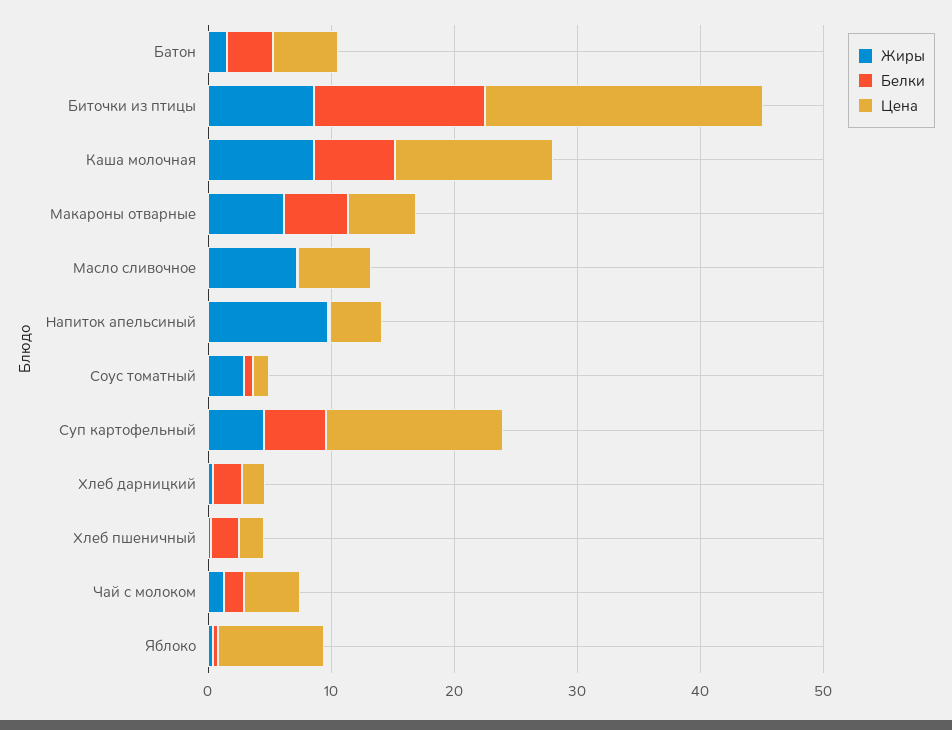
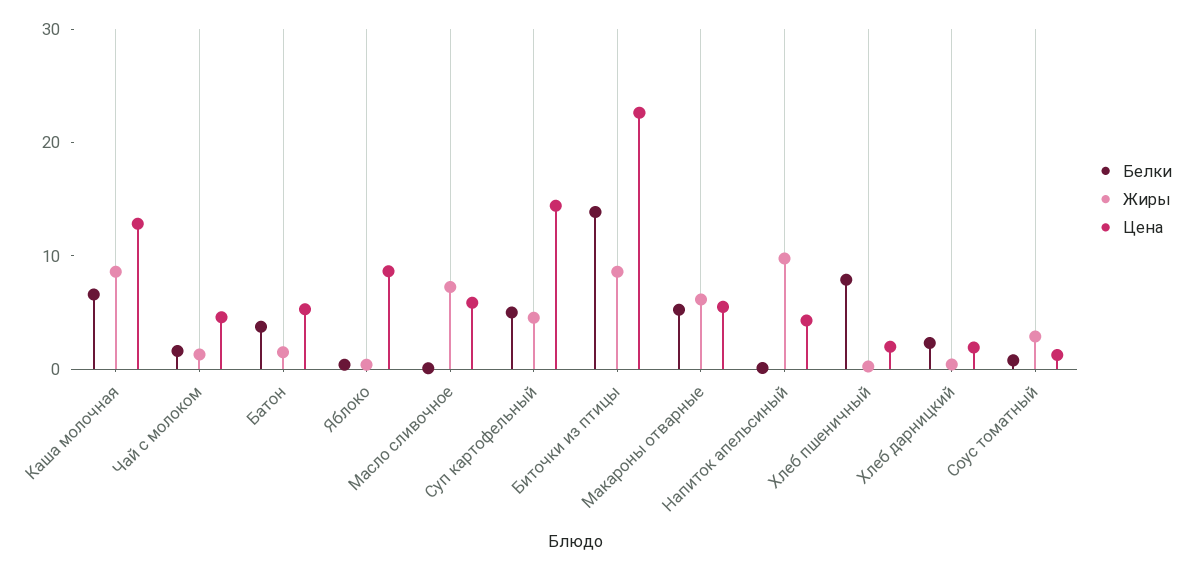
  {
    "Жиры": {
      "Батон": 2,
      "Биточки из птицы": 8,
      "Каша молочная": 8,
      "Макароны отварные": 6,
      "Масло сливочное": 8,
      "Напиток апельсиный": 10,
      "Соус томатный": 2,
      "Суп картофельный": 4,
      "Хлеб дарницкий": 0,
      "Хлеб пшеничный": 0,
      "Чай с молоком": 2,
      "Яблоко": 0
    },
    "Белки": {
      "Батон": 4,
      "Биточки из птицы": 14,
      "Каша молочная": 6,
      "Макароны отварные": 6,
      "Масло сливочное": 0,
      "Напиток апельсиный": 0,
      "Соус томатный": 0,
      "Суп картофельный": 6,
      "Хлеб дарницкий": 2,
-     "Хлеб пшеничный": 2,
+     "Хлеб пшеничный": 8,
      "Чай с молоком": 2,
      "Яблоко": 0
    },
    "Цена": {
      "Батон": 6,
      "Биточки из птицы": 22,
      "Каша молочная": 12,
      "Макароны отварные": 6,
      "Масло сливочное": 6,
      "Напиток апельсиный": 4,
      "Соус томатный": 2,
      "Суп картофельный": 14,
      "Хлеб дарницкий": 2,
      "Хлеб пшеничный": 2,
      "Чай с молоком": 4,
      "Яблоко": 8
    }
  }

